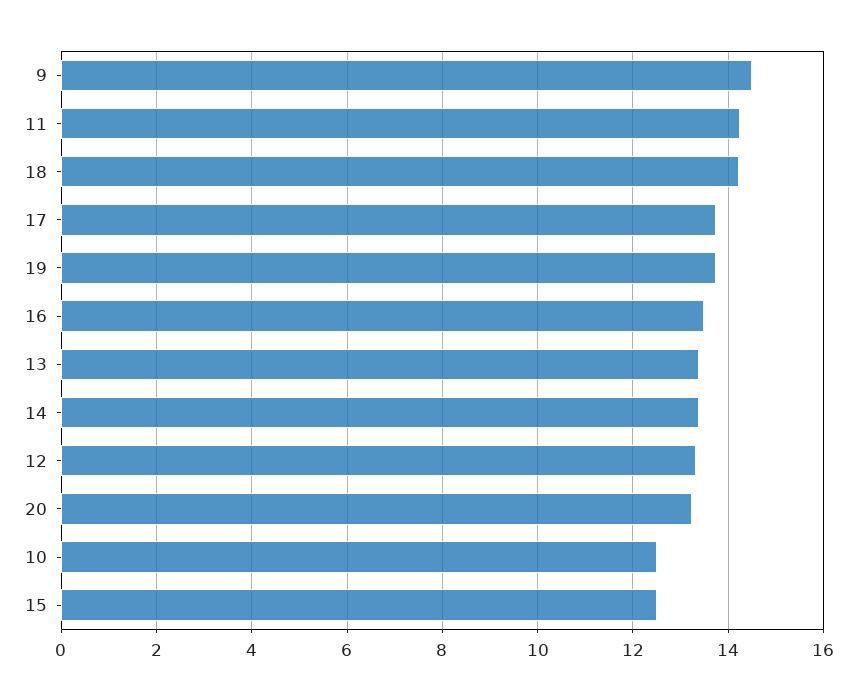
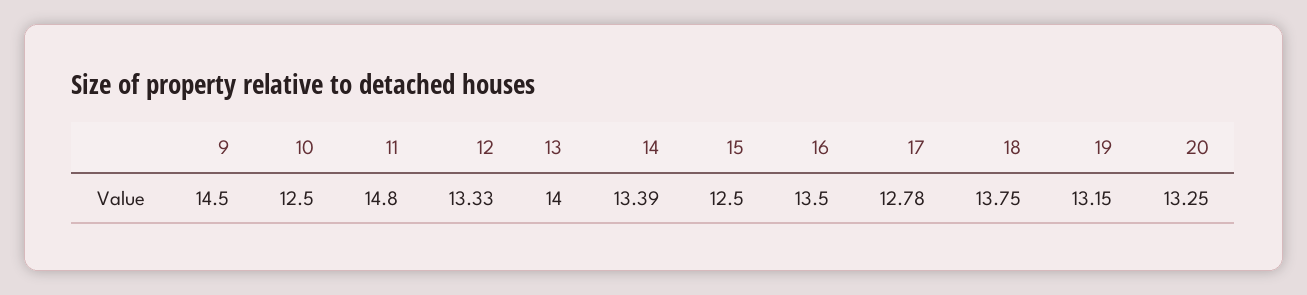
  {
    "9": 14.5,
-   "11": 14.2,
+   "11": 14.8,
-   "18": 14.2,
+   "18": 13.75,
-   "17": 13.8,
+   "17": 12.78,
-   "19": 13.8,
+   "19": 13.15,
    "16": 13.5,
-   "13": 13.4,
+   "13": 14,
    "14": 13.39,
    "12": 13.33,
    "20": 13.25,
    "10": 12.5,
    "15": 12.5
  }

